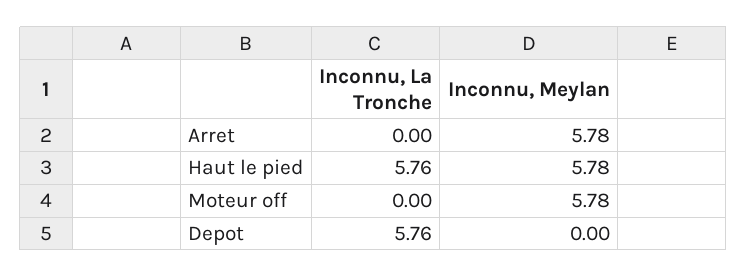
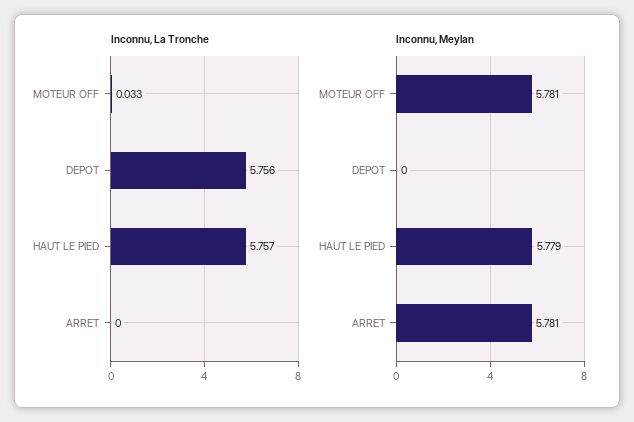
  {
    "Inconnu, La Tronche": {
      "Arret": 0,
      "Haut le pied": 5.757,
-     "Moteur off": 0,
+     "Moteur off": 0.033,
      "Depot": 5.756
    },
    "Inconnu, Meylan": {
      "Arret": 5.781,
      "Haut le pied": 5.779,
      "Moteur off": 5.781,
      "Depot": 0
    }
  }

